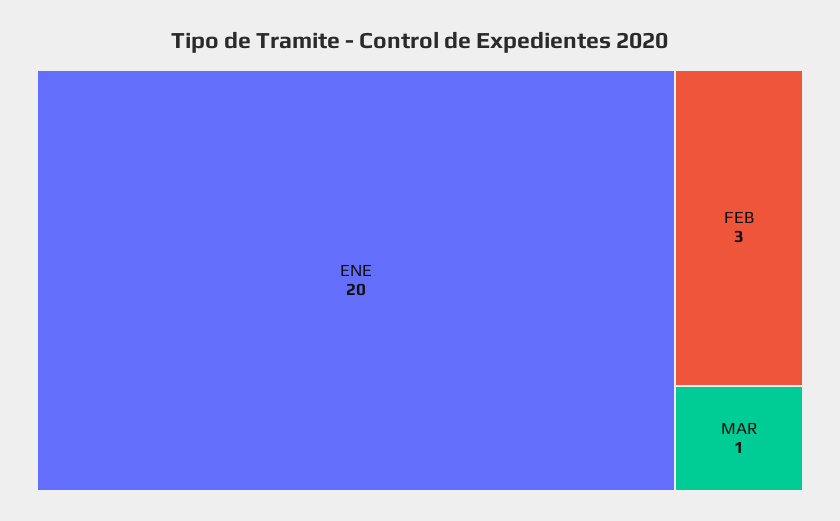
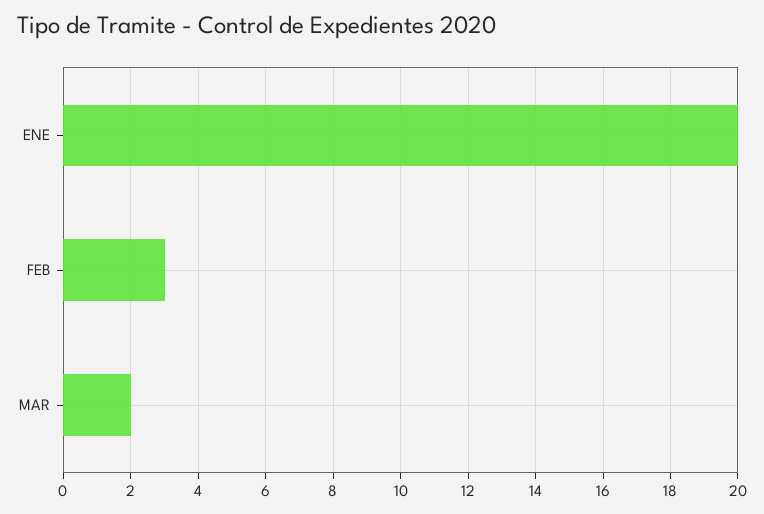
  {
    "ENE": 20,
    "FEB": 3,
-   "MAR": 1
+   "MAR": 2
  }

